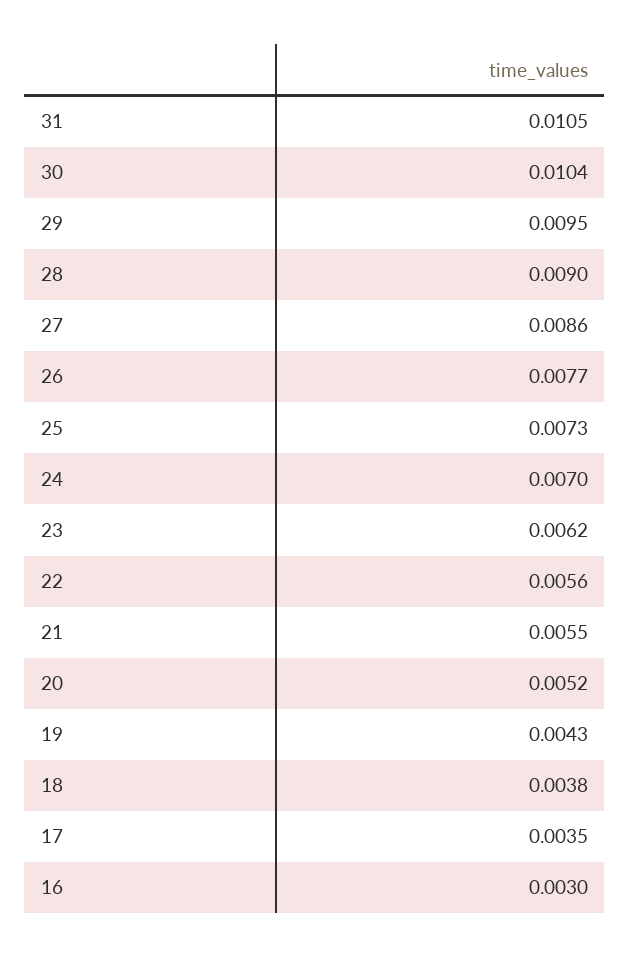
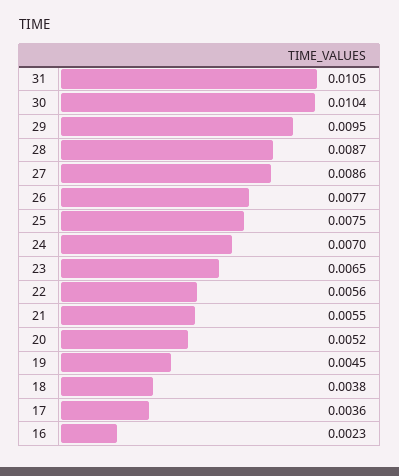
  {
    "31": 0.0105,
    "30": 0.0104,
    "29": 0.0095,
-   "28": 0.009,
+   "28": 0.0087,
    "27": 0.0086,
    "26": 0.0077,
-   "25": 0.0073,
+   "25": 0.0075,
    "24": 0.007,
-   "23": 0.0062,
+   "23": 0.0065,
    "22": 0.0056,
    "21": 0.0055,
    "20": 0.0052,
-   "19": 0.0043,
+   "19": 0.0045,
    "18": 0.0038,
-   "17": 0.0035,
+   "17": 0.0036,
-   "16": 0.003
+   "16": 0.0023
  }

